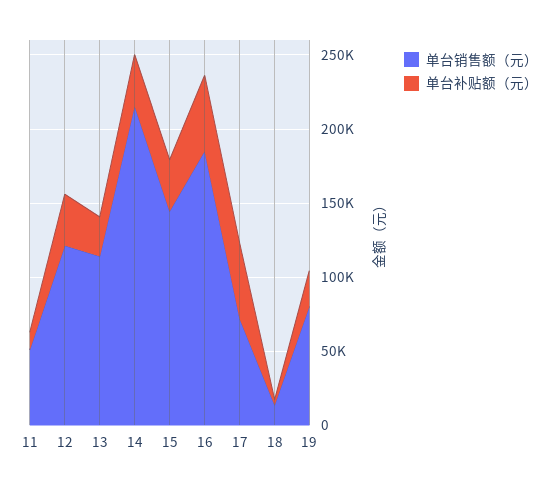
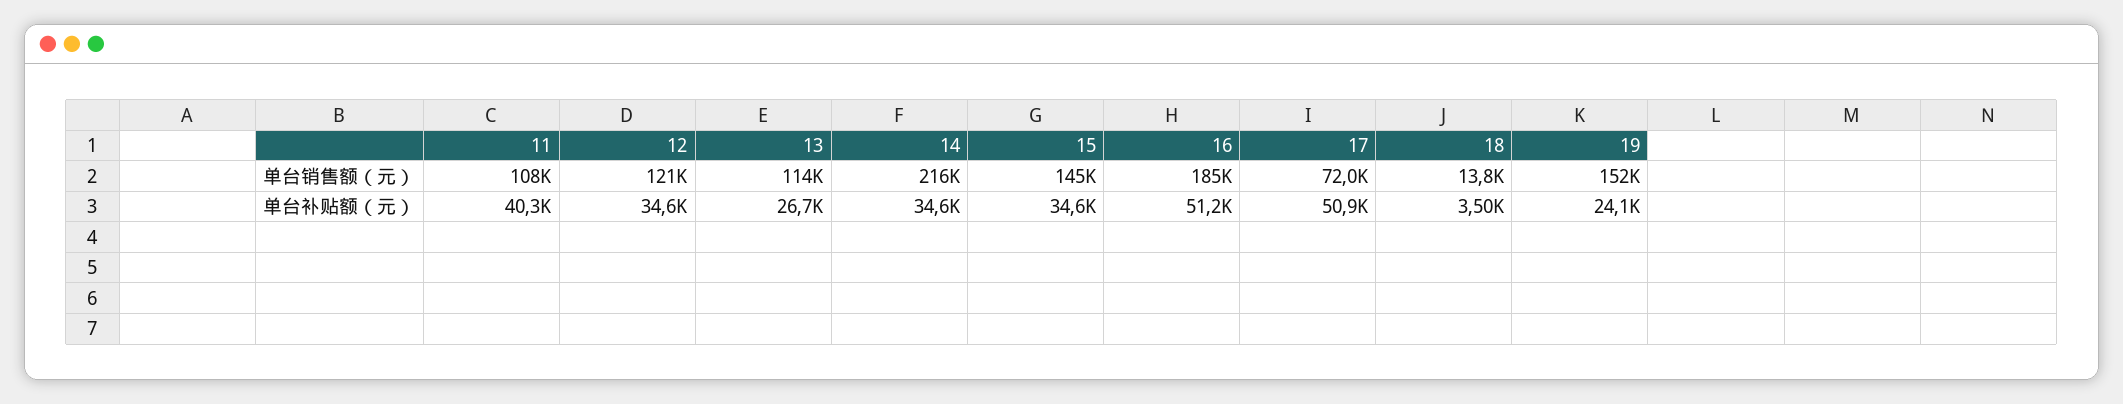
  {
    "单台销售额（元）": {
-     "11": 50000,
+     "11": 108000,
      "12": 121000,
      "13": 114000,
      "14": 216000,
      "15": 145000,
      "16": 185000,
      "17": 72000,
      "18": 13800,
-     "19": 80000
+     "19": 152000
    },
    "单台补贴额（元）": {
-     "11": 10000,
+     "11": 40300,
      "12": 34600,
      "13": 26700,
      "14": 34600,
      "15": 34600,
      "16": 51200,
      "17": 50900,
      "18": 3500,
      "19": 24100
    }
  }

